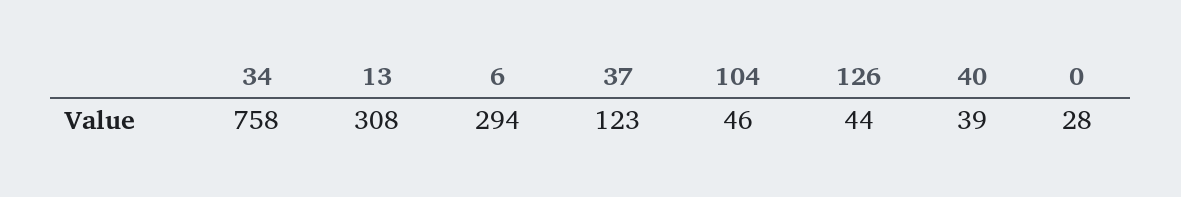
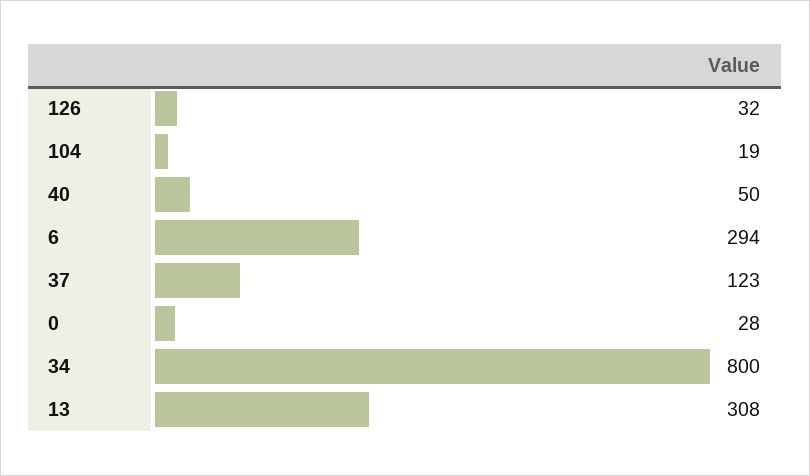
  {
-   "34": 758,
+   "34": 800,
    "13": 308,
    "6": 294,
    "37": 123,
-   "104": 46,
+   "104": 19,
-   "126": 44,
+   "126": 32,
-   "40": 39,
+   "40": 50,
    "0": 28
  }

